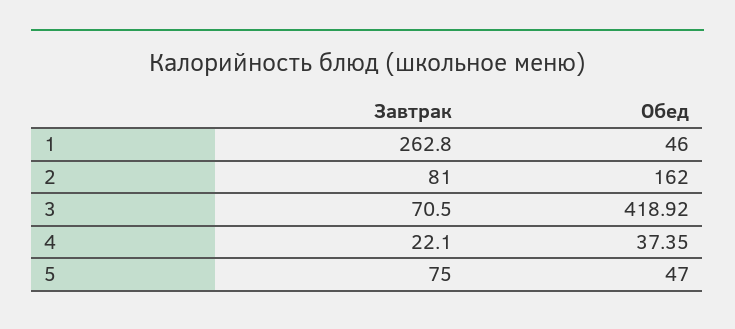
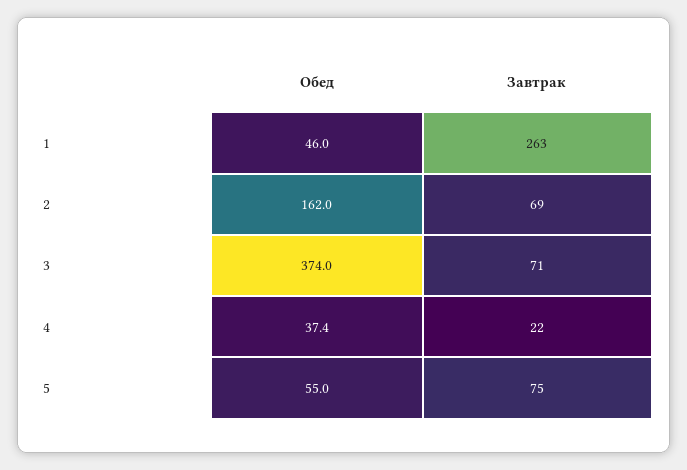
  {
    "Завтрак": {
      "1": 262.8,
-     "2": 81,
+     "2": 69,
      "3": 70.5,
      "4": 22.1,
      "5": 75
    },
    "Обед": {
      "1": 46,
      "2": 162,
-     "3": 418.92,
+     "3": 374,
      "4": 37.35,
-     "5": 47
+     "5": 55
    }
  }

